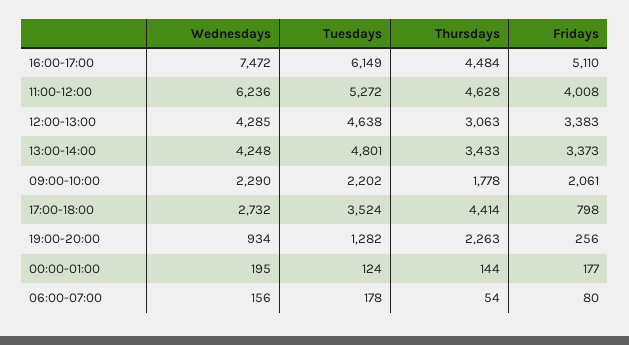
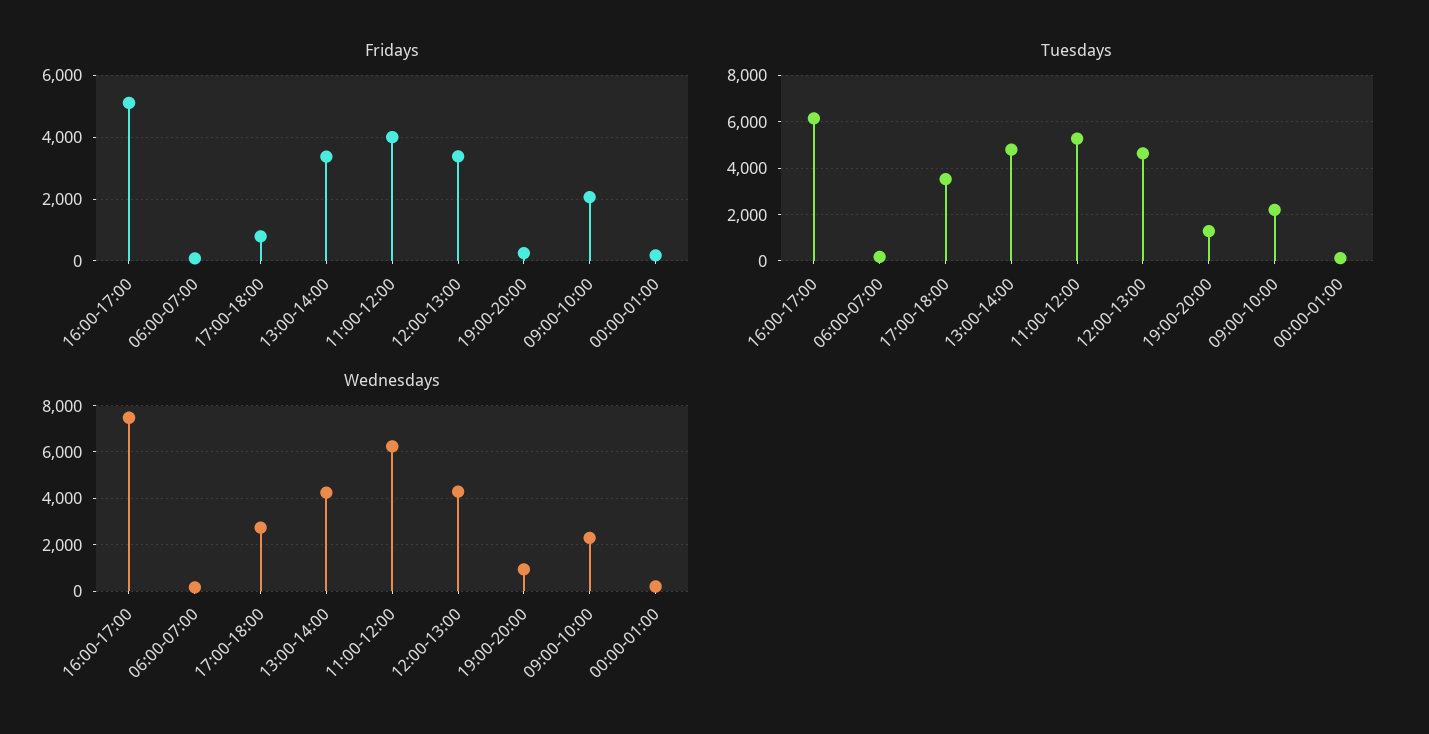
  {
    "Wednesdays": {
      "16:00-17:00": 7472,
      "11:00-12:00": 6236,
      "12:00-13:00": 4285,
      "13:00-14:00": 4248,
      "09:00-10:00": 2290,
      "17:00-18:00": 2732,
      "19:00-20:00": 934,
      "00:00-01:00": 195,
      "06:00-07:00": 156
    },
    "Tuesdays": {
      "16:00-17:00": 6149,
      "11:00-12:00": 5272,
      "12:00-13:00": 4638,
      "13:00-14:00": 4801,
      "09:00-10:00": 2202,
      "17:00-18:00": 3524,
      "19:00-20:00": 1282,
      "00:00-01:00": 124,
      "06:00-07:00": 178
    },
-   "Thursdays": {
-     "16:00-17:00": 4484,
-     "11:00-12:00": 4628,
-     "12:00-13:00": 3063,
-     "13:00-14:00": 3433,
-     "09:00-10:00": 1778,
-     "17:00-18:00": 4414,
-     "19:00-20:00": 2263,
-     "00:00-01:00": 144,
-     "06:00-07:00": 54
-   },
    "Fridays": {
      "16:00-17:00": 5110,
      "11:00-12:00": 4008,
      "12:00-13:00": 3383,
      "13:00-14:00": 3373,
      "09:00-10:00": 2061,
      "17:00-18:00": 798,
      "19:00-20:00": 256,
      "00:00-01:00": 177,
      "06:00-07:00": 80
    }
  }

